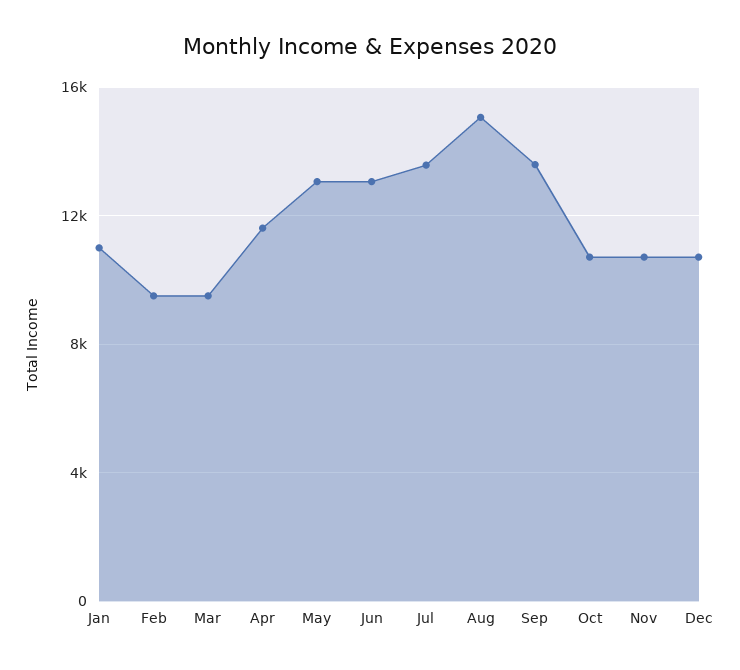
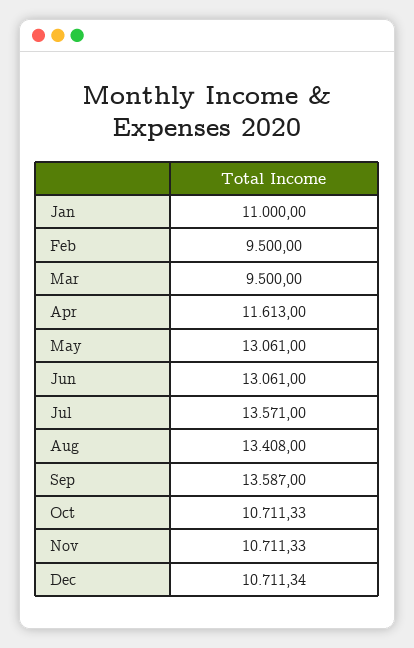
  {
    "Jan": 11000,
    "Feb": 9500,
    "Mar": 9500,
    "Apr": 11613,
    "May": 13061,
    "Jun": 13061,
    "Jul": 13571,
-   "Aug": 15000,
+   "Aug": 13408,
    "Sep": 13587,
    "Oct": 10711.33,
    "Nov": 10711.33,
    "Dec": 10711.34
  }

